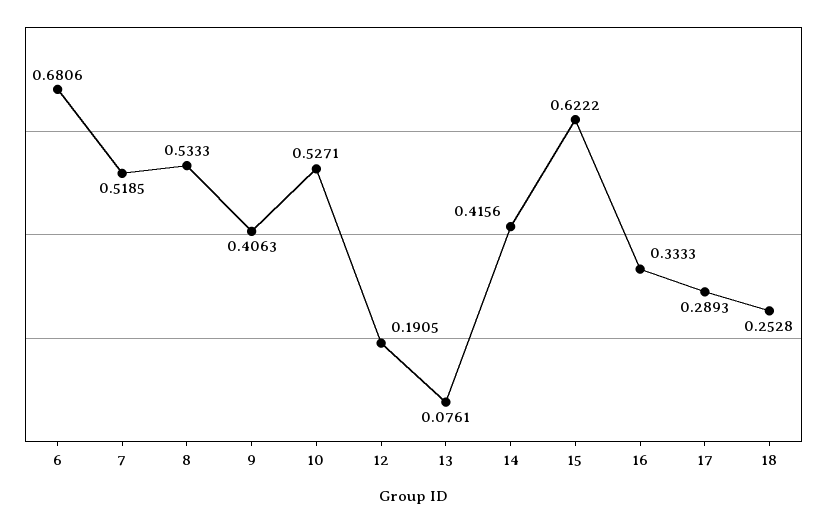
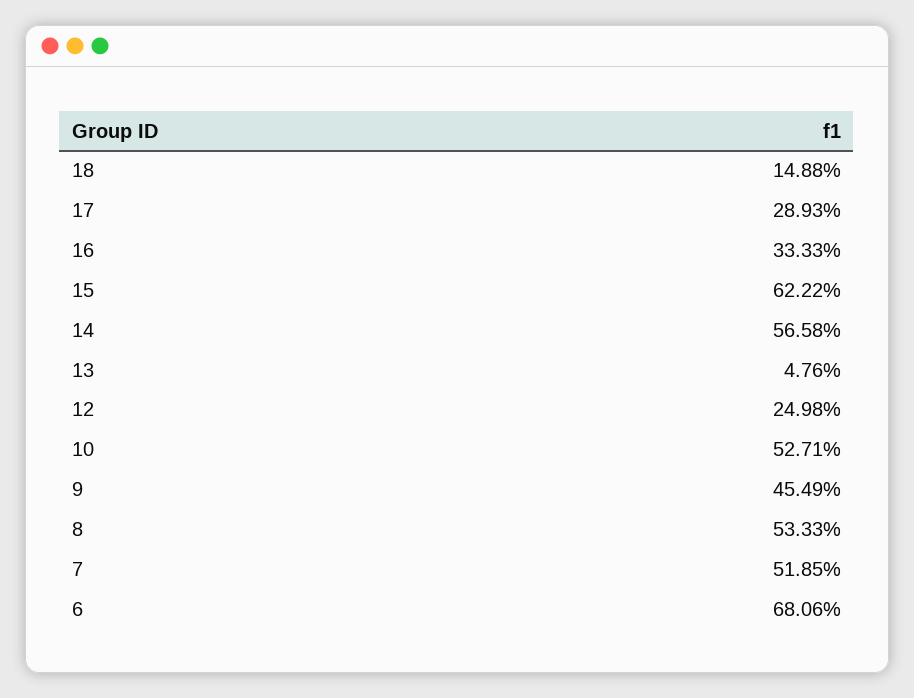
  {
    "6": 0.6806,
    "7": 0.5185,
    "8": 0.5333,
-   "9": 0.4063,
+   "9": 0.4549,
    "10": 0.5271,
-   "12": 0.1905,
+   "12": 0.2498,
-   "13": 0.0761,
+   "13": 0.0476,
-   "14": 0.4156,
+   "14": 0.5658,
    "15": 0.6222,
    "16": 0.3333,
    "17": 0.2893,
-   "18": 0.2528
+   "18": 0.1488
  }

